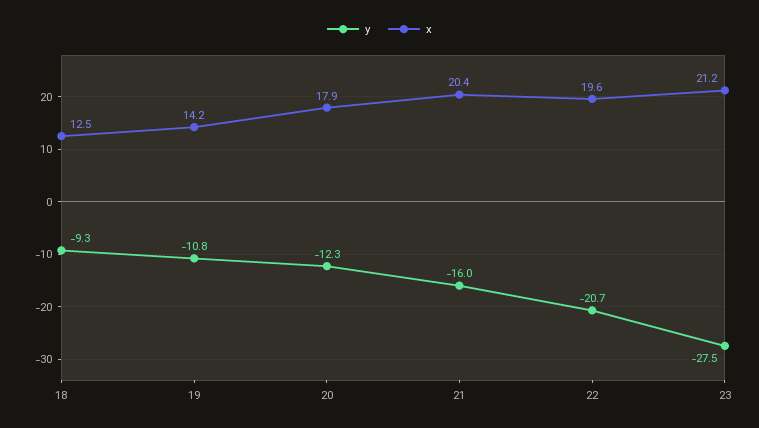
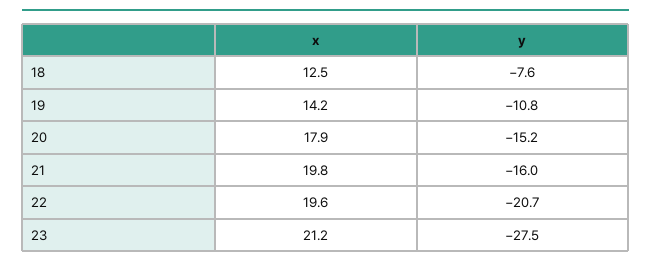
  {
    "y": {
-     "18": -9.3,
+     "18": -7.6,
      "19": -10.8,
-     "20": -12.3,
+     "20": -15.2,
      "21": -16,
      "22": -20.7,
      "23": -27.5
    },
    "x": {
      "18": 12.5,
      "19": 14.2,
      "20": 17.9,
-     "21": 20.4,
+     "21": 19.8,
      "22": 19.6,
      "23": 21.2
    }
  }

